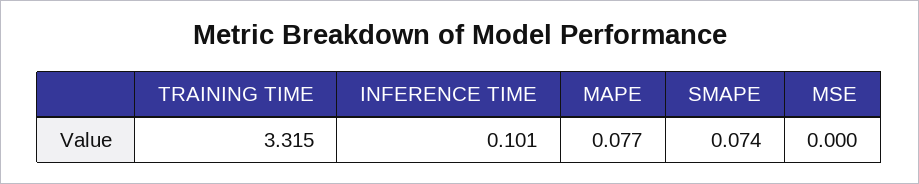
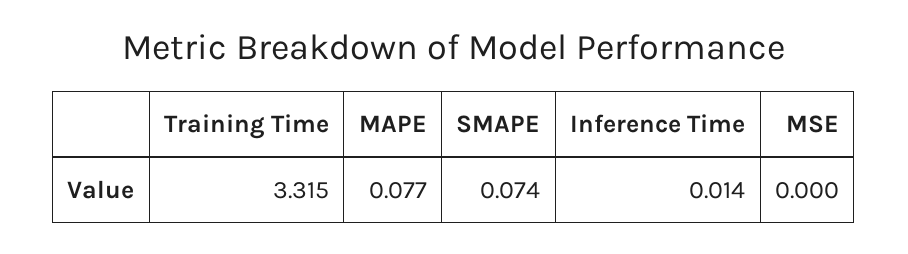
  {
    "TRAINING TIME": 3.315,
-   "INFERENCE TIME": 0.101,
+   "INFERENCE TIME": 0.014,
    "MAPE": 0.077,
    "SMAPE": 0.074,
    "MSE": 0
  }

